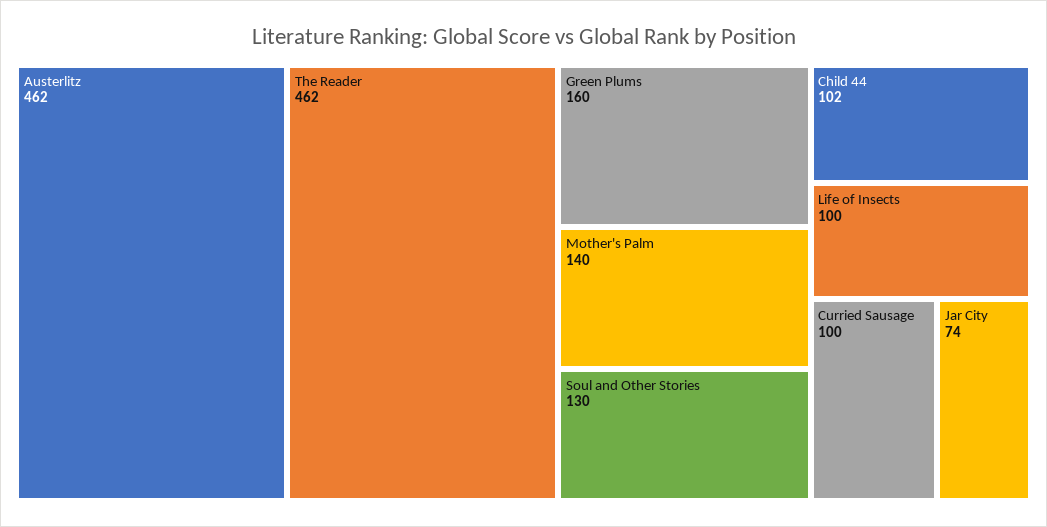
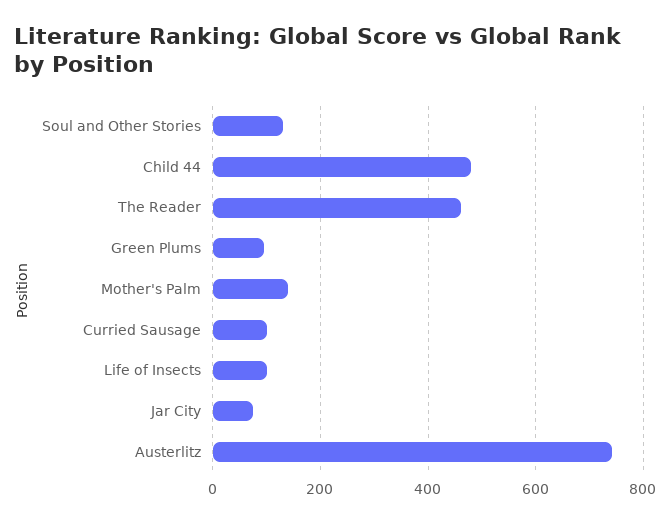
  {
-   "Austerlitz": 462,
+   "Austerlitz": 740,
    "The Reader": 462,
-   "Green Plums": 160,
+   "Green Plums": 100,
    "Mother's Palm": 140,
    "Soul and Other Stories": 130,
-   "Child 44": 102,
+   "Child 44": 480,
    "Life of Insects": 100,
    "Curried Sausage": 100,
    "Jar City": 74
  }

